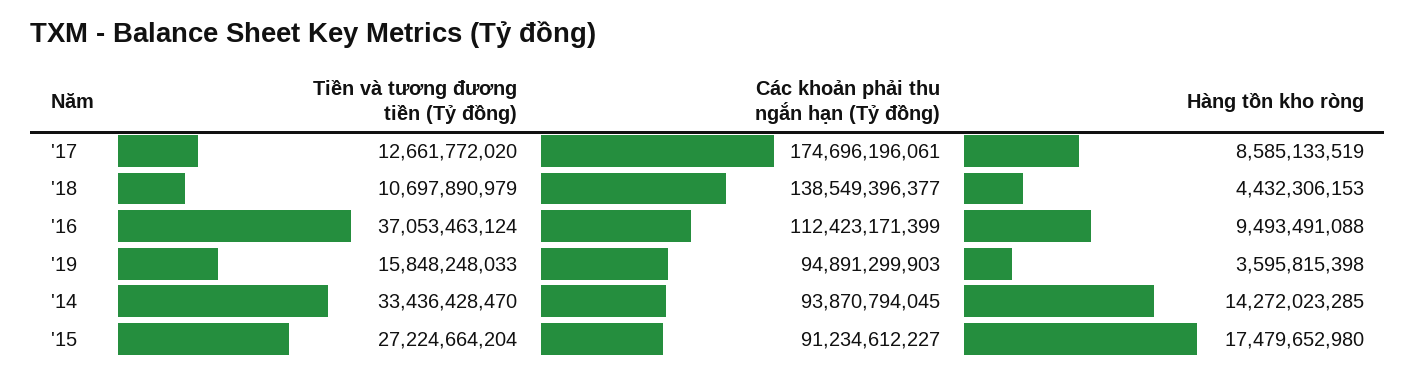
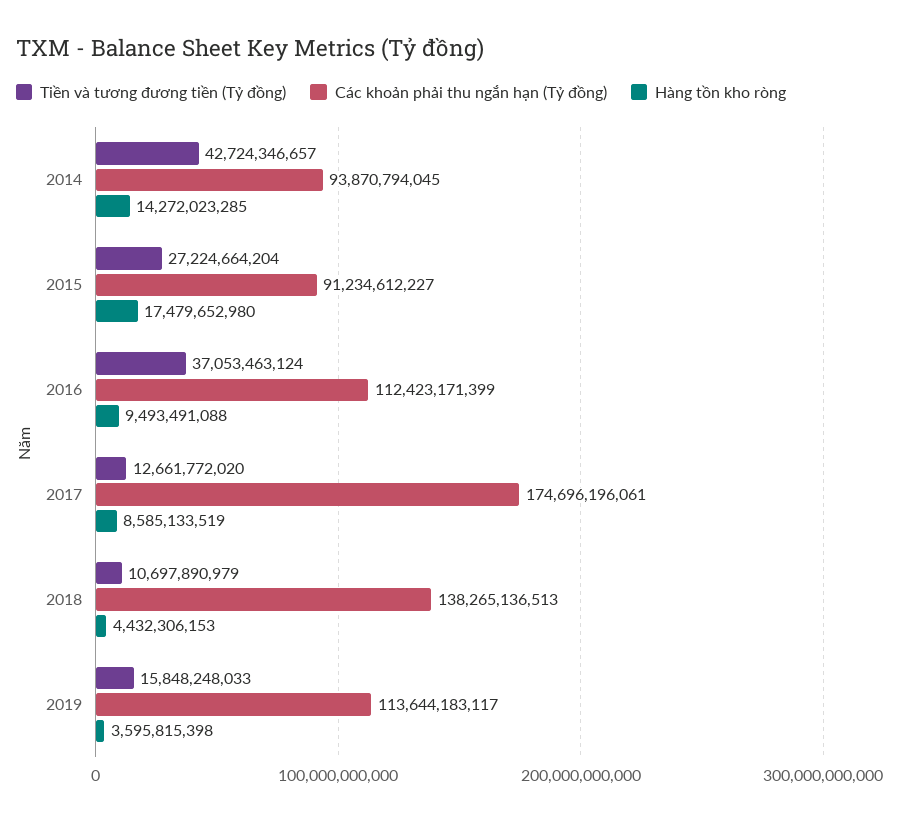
  {
    "Tiền và tương đương tiền (Tỷ đồng)": {
      "'17": 12661772020,
      "'18": 10697890979,
      "'16": 37053463124,
      "'19": 15848248033,
-     "'14": 33436428470,
+     "'14": 42724346657,
      "'15": 27224664204
    },
    "Các khoản phải thu ngắn hạn (Tỷ đồng)": {
      "'17": 174696196061,
-     "'18": 138549396377,
+     "'18": 138265136513,
      "'16": 112423171399,
-     "'19": 94891299903,
+     "'19": 113644183117,
      "'14": 93870794045,
      "'15": 91234612227
    },
    "Hàng tồn kho ròng": {
      "'17": 8585133519,
      "'18": 4432306153,
      "'16": 9493491088,
      "'19": 3595815398,
      "'14": 14272023285,
      "'15": 17479652980
    }
  }

